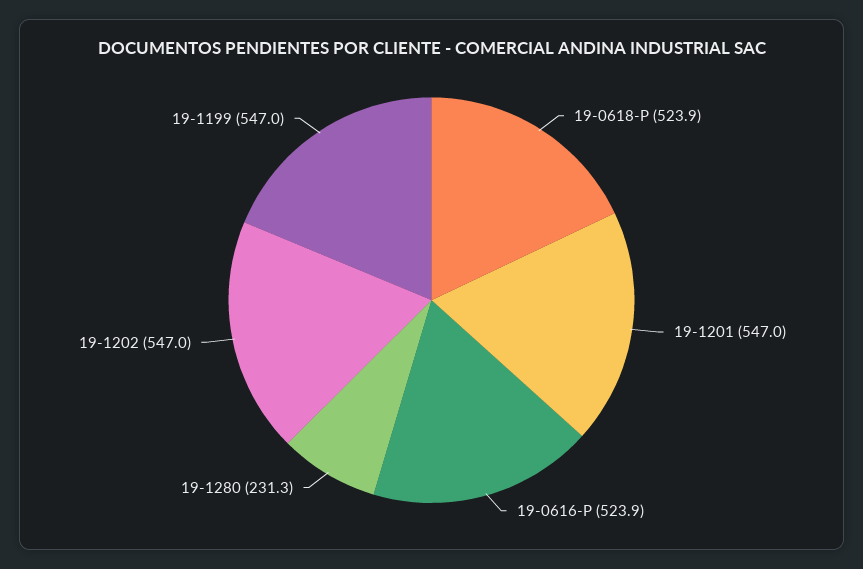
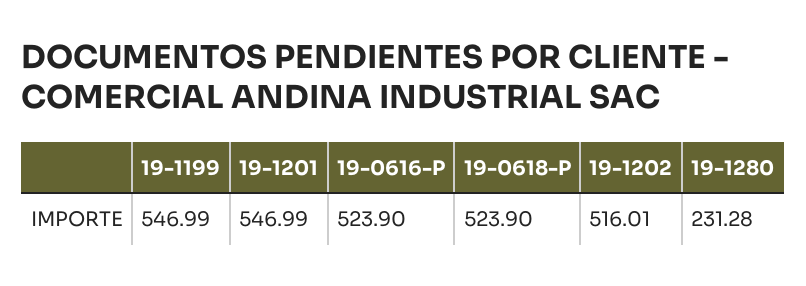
  {
    "19-0618-P": 523.9,
    "19-1201": 546.99,
    "19-0616-P": 523.9,
    "19-1280": 231.28,
-   "19-1202": 547,
+   "19-1202": 516.01,
    "19-1199": 546.99
  }

